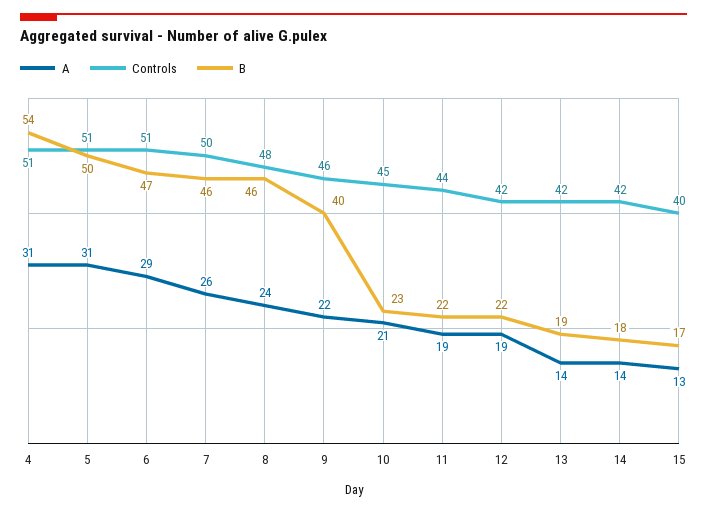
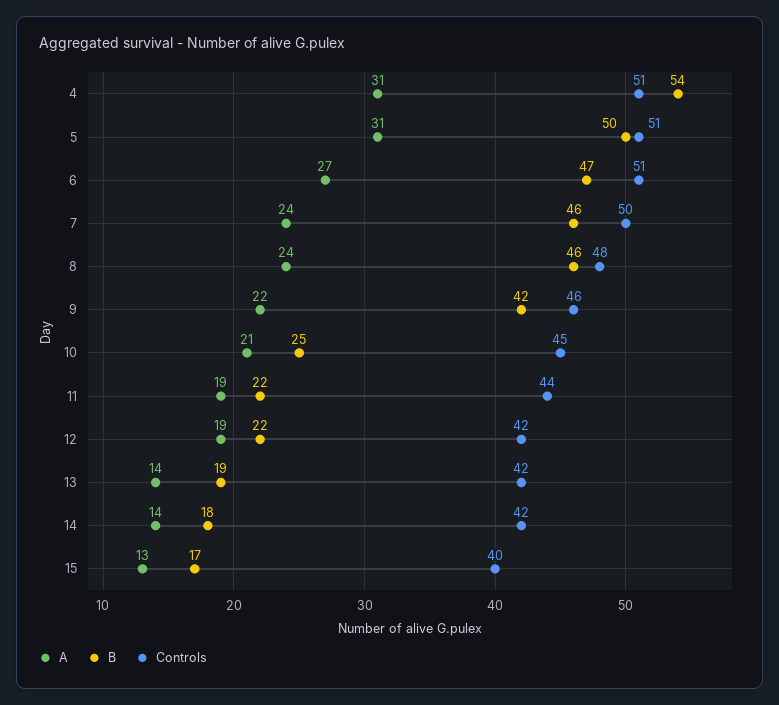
  {
    "A": {
      "4": 31,
      "5": 31,
-     "6": 29,
+     "6": 27,
-     "7": 26,
+     "7": 24,
      "8": 24,
      "9": 22,
      "10": 21,
      "11": 19,
      "12": 19,
      "13": 14,
      "14": 14,
      "15": 13
    },
    "Controls": {
      "4": 51,
      "5": 51,
      "6": 51,
      "7": 50,
      "8": 48,
      "9": 46,
      "10": 45,
      "11": 44,
      "12": 42,
      "13": 42,
      "14": 42,
      "15": 40
    },
    "B": {
      "4": 54,
      "5": 50,
      "6": 47,
      "7": 46,
      "8": 46,
-     "9": 40,
+     "9": 42,
-     "10": 23,
+     "10": 25,
      "11": 22,
      "12": 22,
      "13": 19,
      "14": 18,
      "15": 17
    }
  }

